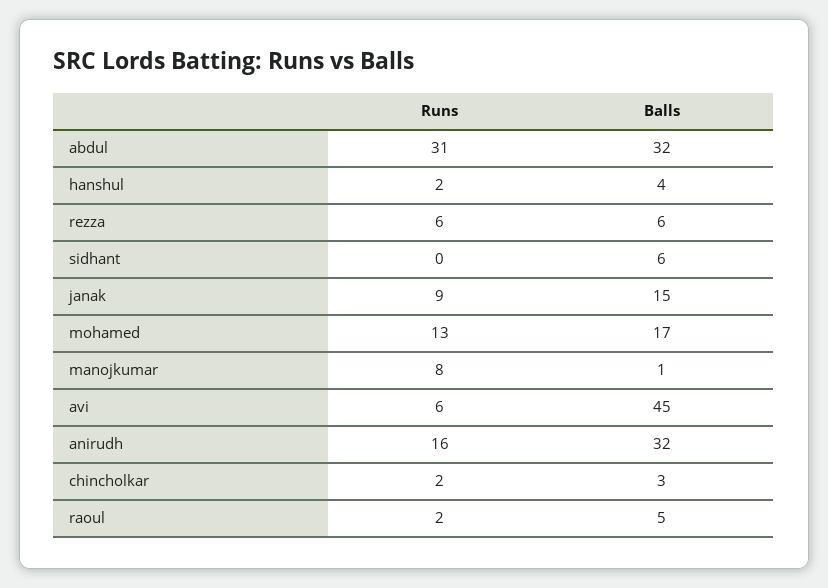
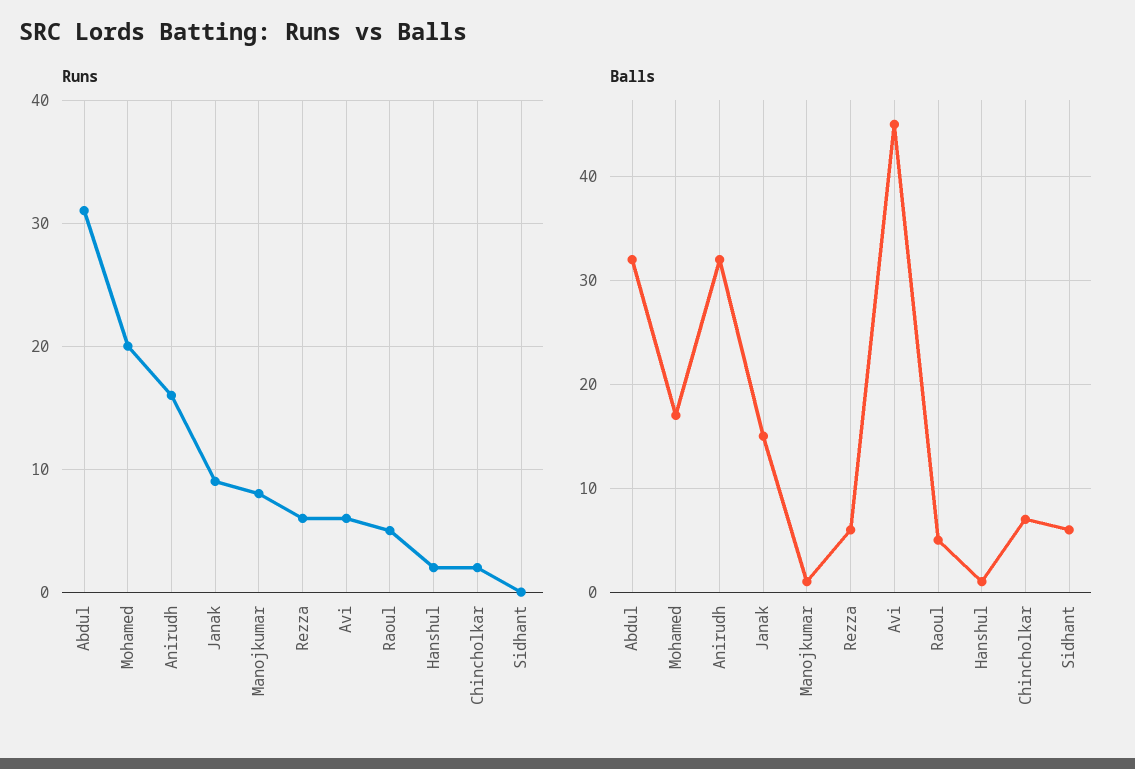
  {
    "Runs": {
      "abdul": 31,
      "hanshul": 2,
      "rezza": 6,
      "sidhant": 0,
      "janak": 9,
-     "mohamed": 13,
+     "mohamed": 20,
      "manojkumar": 8,
      "avi": 6,
      "anirudh": 16,
      "chincholkar": 2,
-     "raoul": 2
+     "raoul": 5
    },
    "Balls": {
      "abdul": 32,
-     "hanshul": 4,
+     "hanshul": 1,
      "rezza": 6,
      "sidhant": 6,
      "janak": 15,
      "mohamed": 17,
      "manojkumar": 1,
      "avi": 45,
      "anirudh": 32,
-     "chincholkar": 3,
+     "chincholkar": 7,
      "raoul": 5
    }
  }

